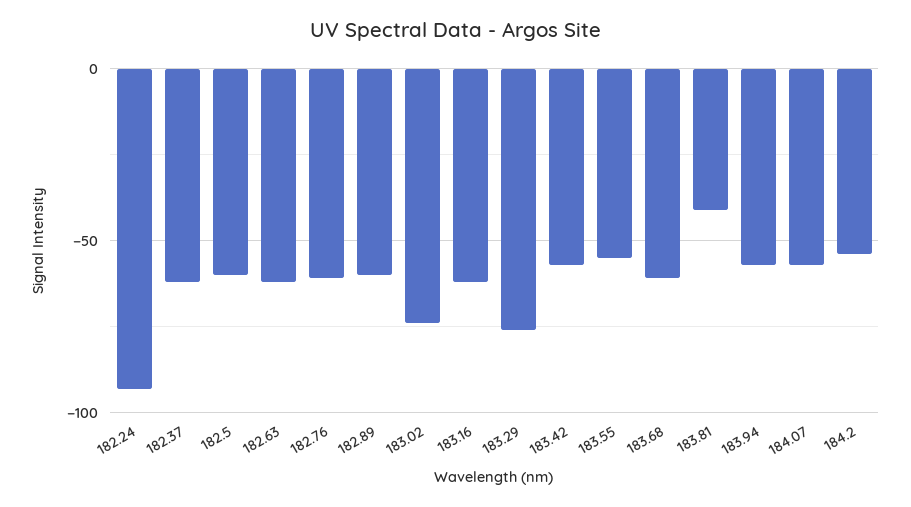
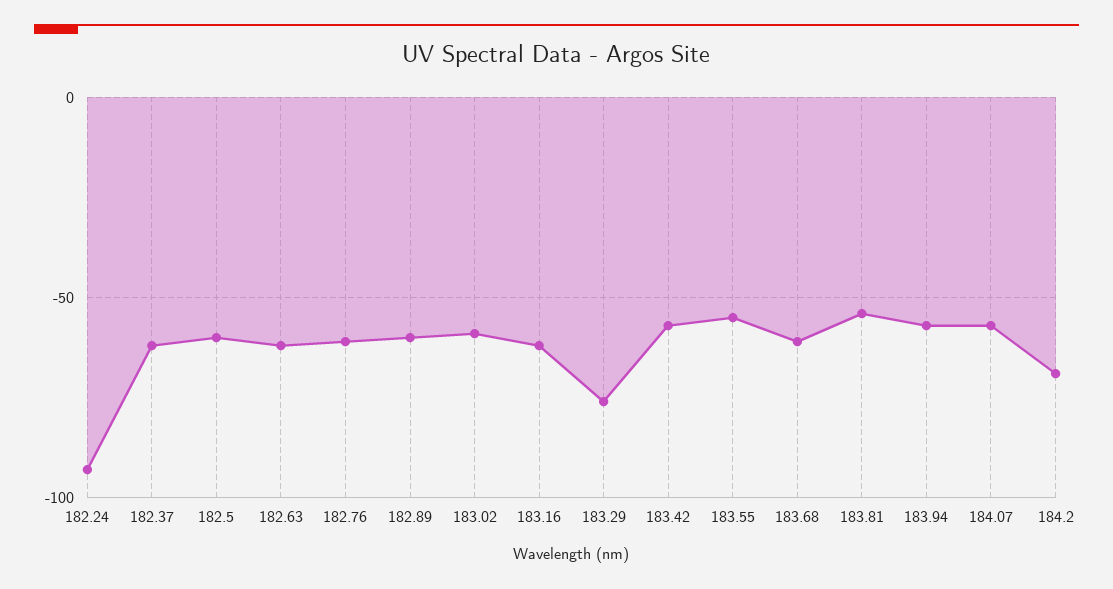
  {
    "182.24": -95,
    "182.37": -60,
    "182.5": -60,
    "182.63": -60,
    "182.76": -60,
    "182.89": -60,
-   "183.02": -75,
+   "183.02": -60,
    "183.16": -60,
    "183.29": -75,
    "183.42": -55,
    "183.55": -55,
    "183.68": -60,
-   "183.81": -40,
+   "183.81": -55,
    "183.94": -55,
    "184.07": -55,
-   "184.2": -55
+   "184.2": -70
  }

